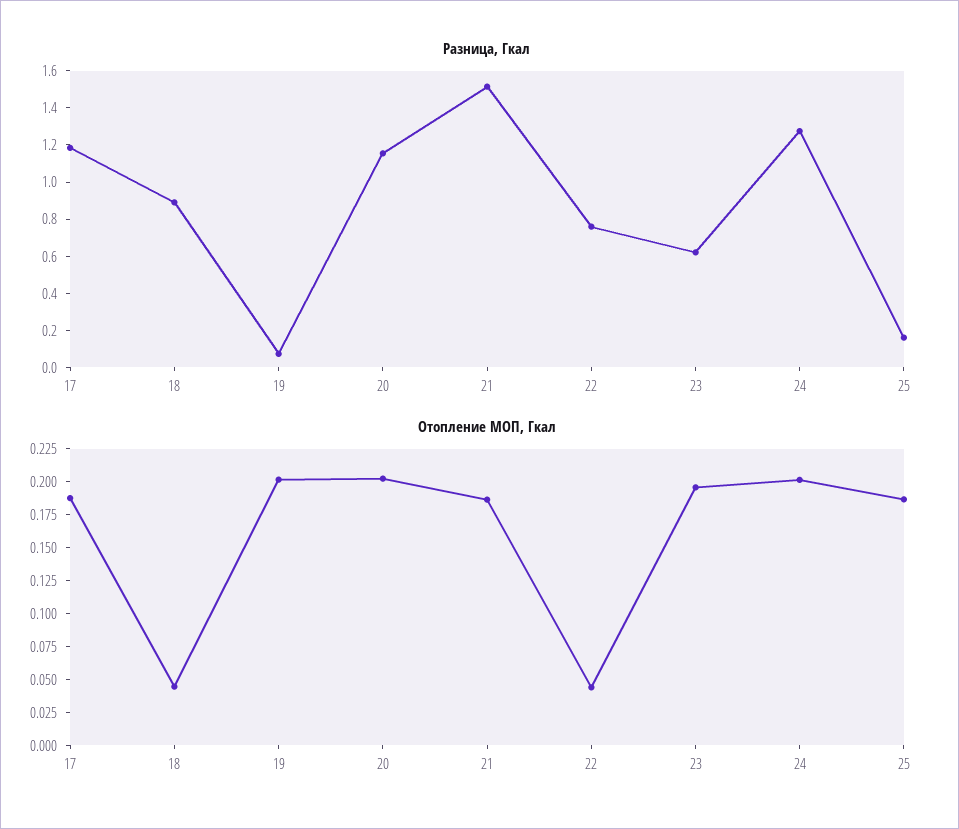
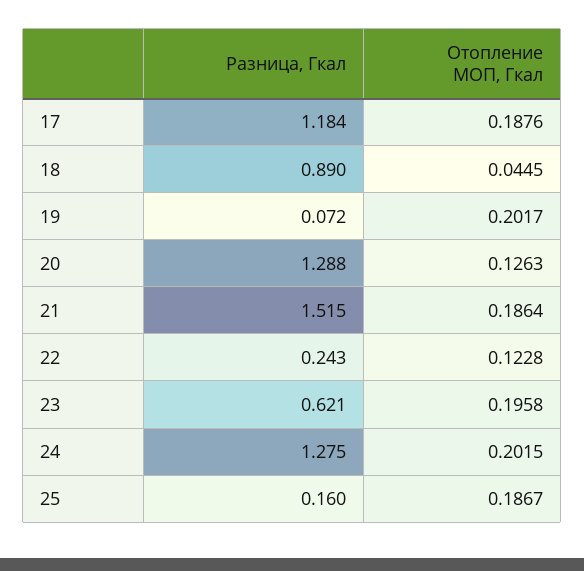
  {
    "Разница, Гкал": {
      "17": 1.184,
      "18": 0.89,
      "19": 0.072,
-     "20": 1.15,
+     "20": 1.288,
      "21": 1.515,
-     "22": 0.75,
+     "22": 0.243,
      "23": 0.621,
      "24": 1.275,
      "25": 0.16
    },
    "Отопление МОП, Гкал": {
      "17": 0.1876,
      "18": 0.0445,
      "19": 0.2017,
-     "20": 0.2,
+     "20": 0.1263,
      "21": 0.1864,
-     "22": 0.05,
+     "22": 0.1228,
      "23": 0.1958,
      "24": 0.2015,
      "25": 0.1867
    }
  }

